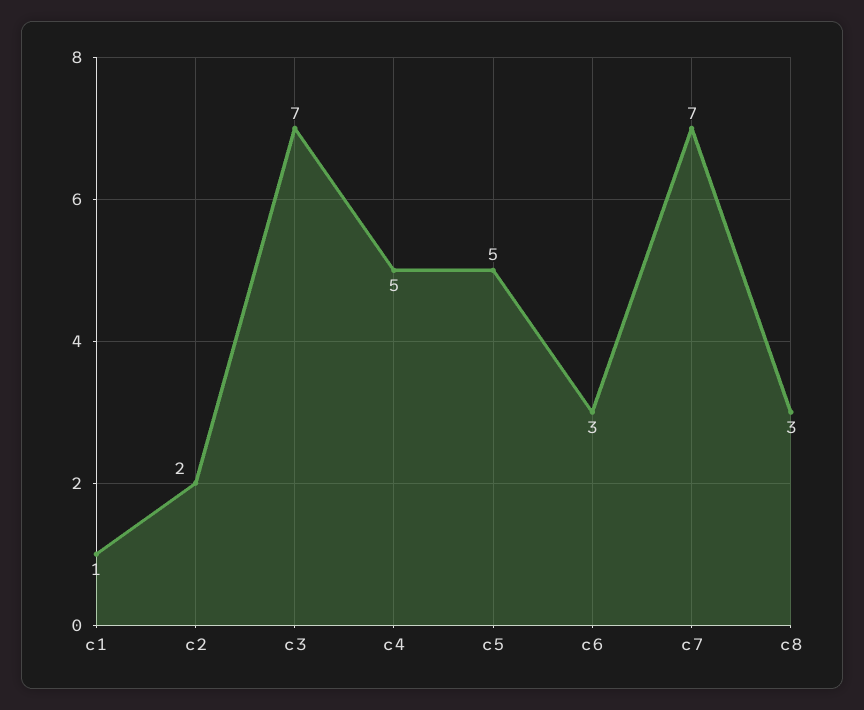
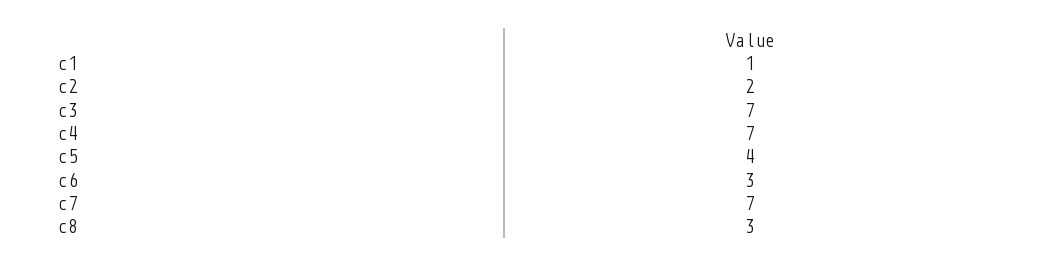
  {
    "c1": 1,
    "c2": 2,
    "c3": 7,
-   "c4": 5,
+   "c4": 7,
-   "c5": 5,
+   "c5": 4,
    "c6": 3,
    "c7": 7,
    "c8": 3
  }

